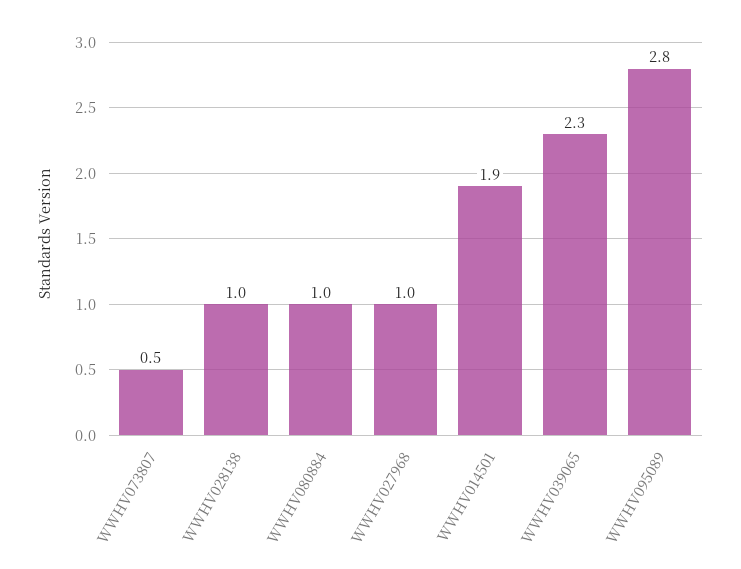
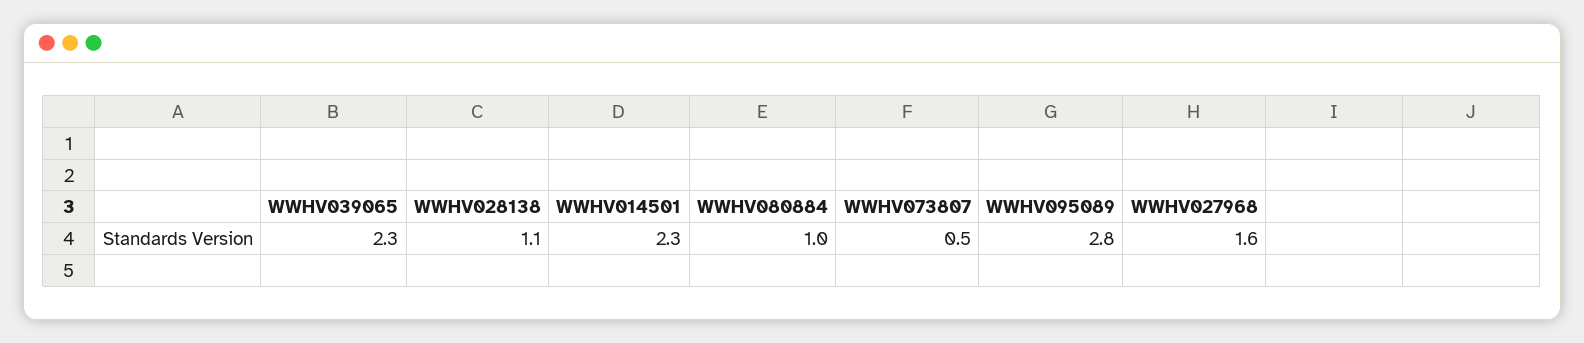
  {
    "WWHV073807": 0.5,
-   "WWHV028138": 1,
+   "WWHV028138": 1.1,
    "WWHV080884": 1,
-   "WWHV027968": 1,
+   "WWHV027968": 1.6,
-   "WWHV014501": 1.9,
+   "WWHV014501": 2.3,
    "WWHV039065": 2.3,
    "WWHV095089": 2.8
  }

